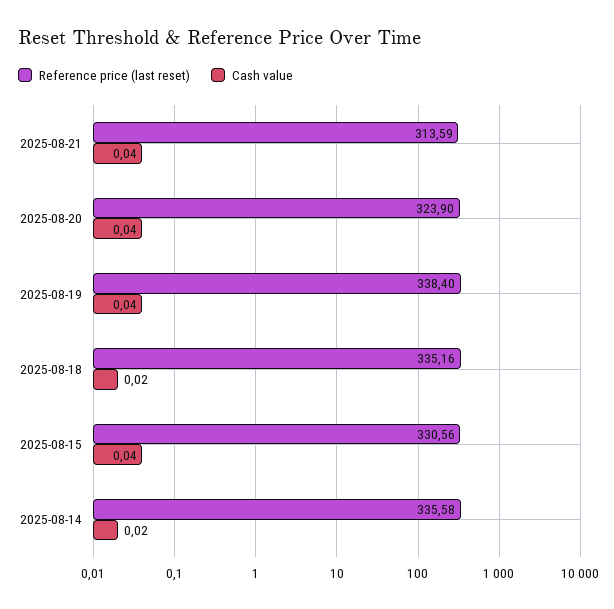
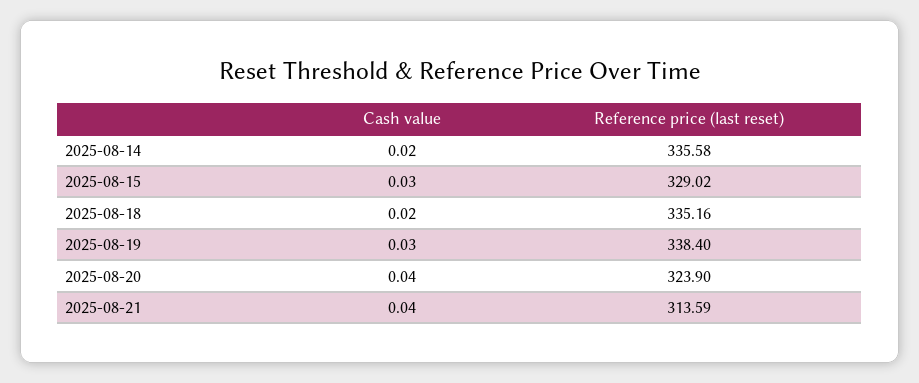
  {
    "Reference price (last reset)": {
      "2025-08-21": 313.59,
      "2025-08-20": 323.9,
      "2025-08-19": 338.4,
      "2025-08-18": 335.16,
-     "2025-08-15": 330.56,
+     "2025-08-15": 329.02,
      "2025-08-14": 335.58
    },
    "Cash value": {
      "2025-08-21": 0.04,
      "2025-08-20": 0.04,
-     "2025-08-19": 0.04,
+     "2025-08-19": 0.03,
      "2025-08-18": 0.02,
-     "2025-08-15": 0.04,
+     "2025-08-15": 0.03,
      "2025-08-14": 0.02
    }
  }

